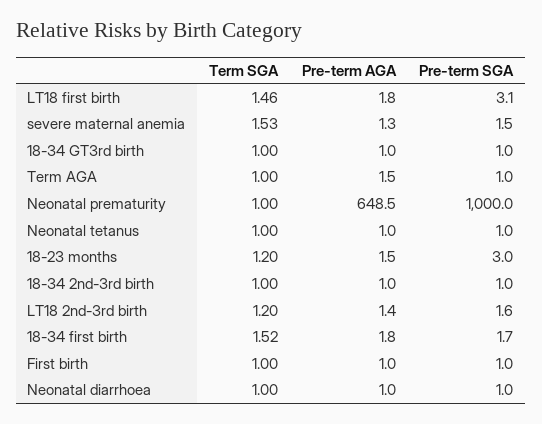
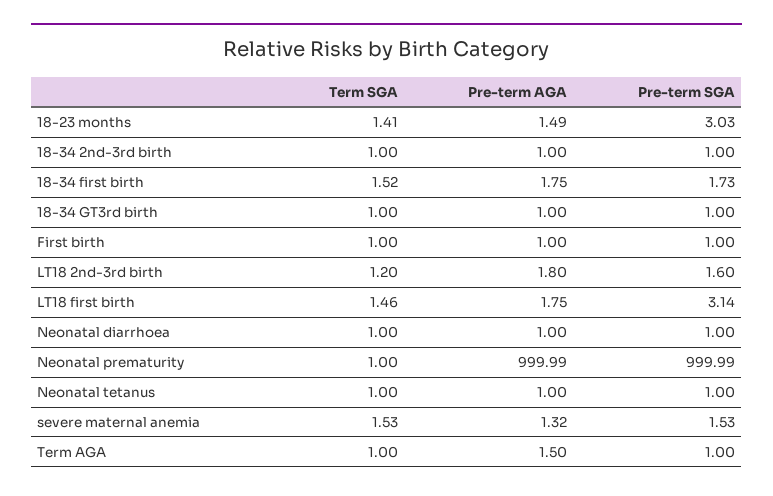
  {
    "Term SGA": {
      "LT18 first birth": 1.46,
      "severe maternal anemia": 1.53,
      "18-34 GT3rd birth": 1,
      "Term AGA": 1,
      "Neonatal prematurity": 1,
      "Neonatal tetanus": 1,
-     "18-23 months": 1.2,
+     "18-23 months": 1.41,
      "18-34 2nd-3rd birth": 1,
      "LT18 2nd-3rd birth": 1.2,
      "18-34 first birth": 1.52,
      "First birth": 1,
      "Neonatal diarrhoea": 1
    },
    "Pre-term AGA": {
      "LT18 first birth": 1.75,
      "severe maternal anemia": 1.32,
      "18-34 GT3rd birth": 1,
      "Term AGA": 1.5,
-     "Neonatal prematurity": 648.5,
+     "Neonatal prematurity": 999.99,
      "Neonatal tetanus": 1,
      "18-23 months": 1.49,
      "18-34 2nd-3rd birth": 1,
-     "LT18 2nd-3rd birth": 1.4,
+     "LT18 2nd-3rd birth": 1.8,
      "18-34 first birth": 1.75,
      "First birth": 1,
      "Neonatal diarrhoea": 1
    },
    "Pre-term SGA": {
      "LT18 first birth": 3.14,
      "severe maternal anemia": 1.53,
      "18-34 GT3rd birth": 1,
      "Term AGA": 1,
      "Neonatal prematurity": 999.99,
      "Neonatal tetanus": 1,
      "18-23 months": 3.03,
      "18-34 2nd-3rd birth": 1,
      "LT18 2nd-3rd birth": 1.6,
      "18-34 first birth": 1.73,
      "First birth": 1,
      "Neonatal diarrhoea": 1
    }
  }

